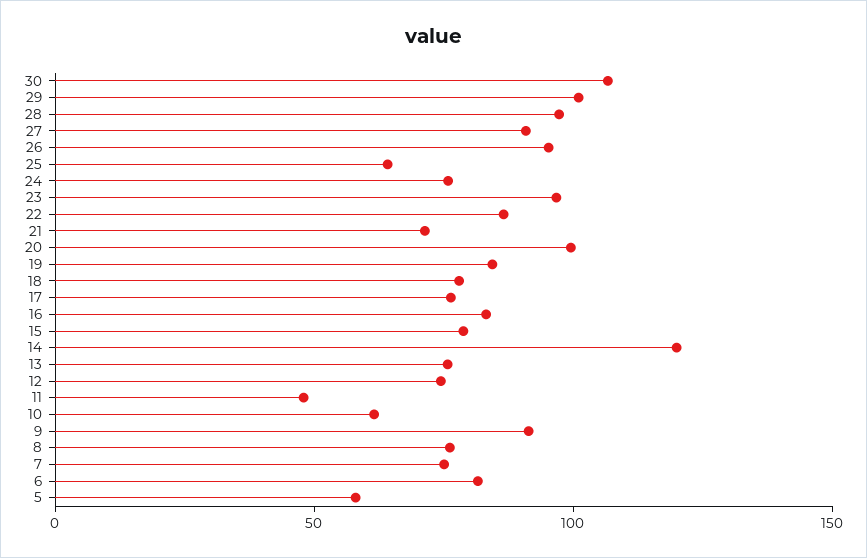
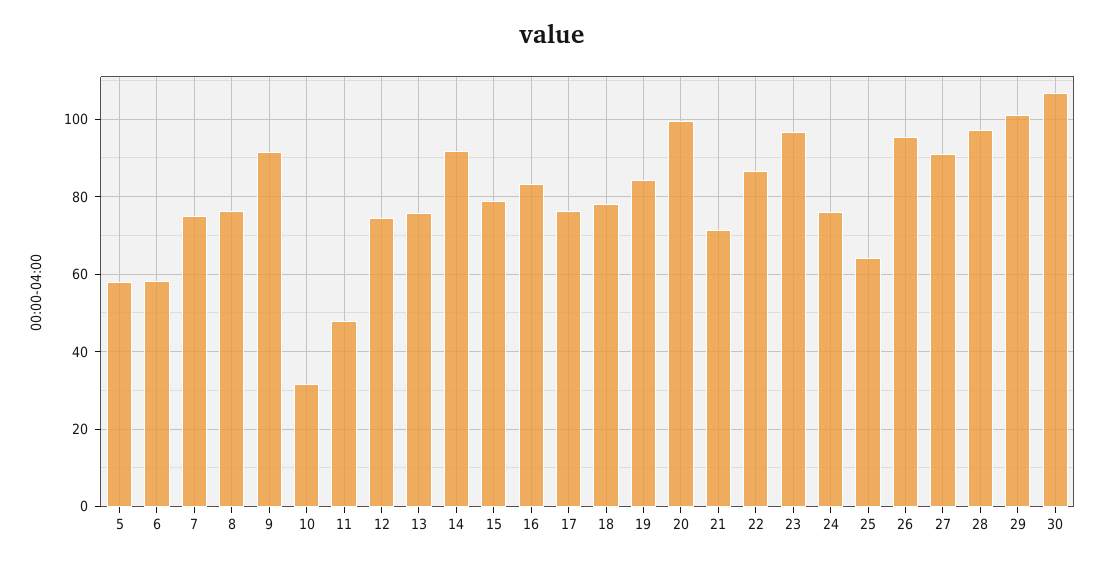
  {
    "30": 106,
    "29": 102,
    "28": 98,
    "27": 90,
    "26": 96,
    "25": 64,
    "24": 76,
    "23": 96,
    "22": 86,
    "21": 72,
    "20": 100,
    "19": 84,
    "18": 78,
    "17": 76,
    "16": 84,
    "15": 78,
-   "14": 120,
+   "14": 92,
    "13": 76,
    "12": 74,
    "11": 48,
-   "10": 60,
+   "10": 32,
    "9": 92,
    "8": 76,
    "7": 76,
-   "6": 80,
+   "6": 58,
    "5": 58
  }

